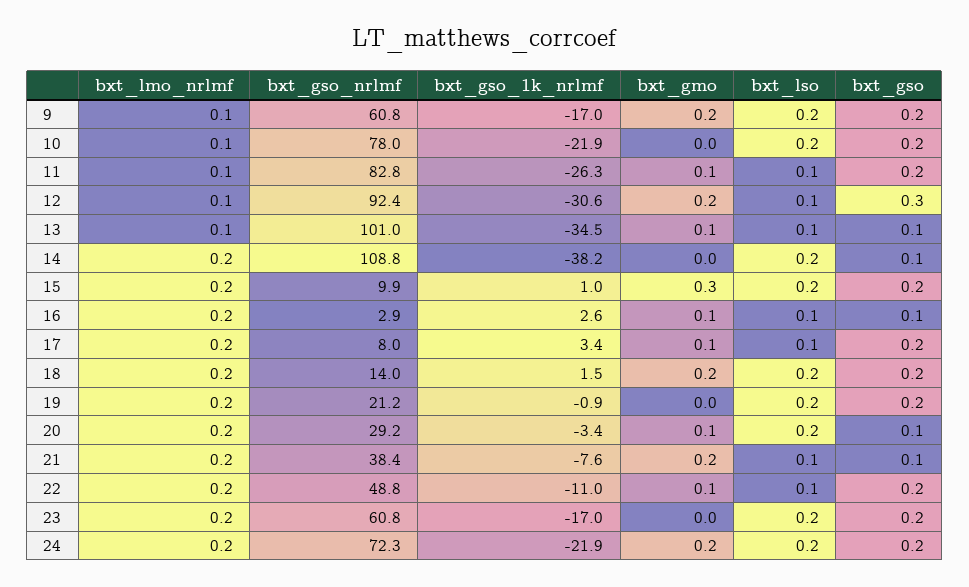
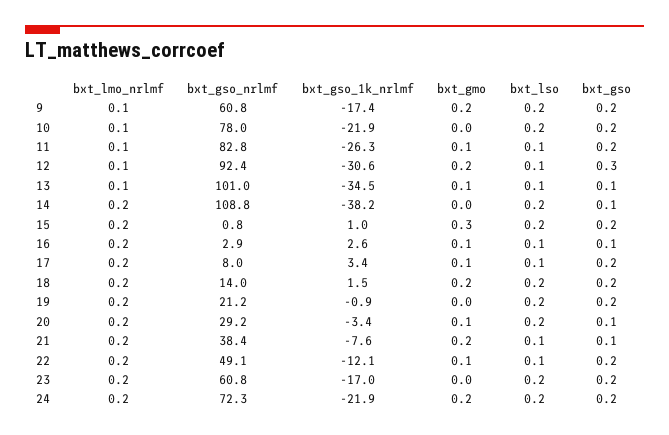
  {
    "bxt_lmo_nrlmf": {
      "9": 0.1,
      "10": 0.1,
      "11": 0.1,
      "12": 0.1,
      "13": 0.1,
      "14": 0.2,
      "15": 0.2,
      "16": 0.2,
      "17": 0.2,
      "18": 0.2,
      "19": 0.2,
      "20": 0.2,
      "21": 0.2,
      "22": 0.2,
      "23": 0.2,
      "24": 0.2
    },
    "bxt_gso_nrlmf": {
      "9": 60.8,
      "10": 78,
      "11": 82.8,
      "12": 92.4,
      "13": 101,
      "14": 108.8,
-     "15": 9.9,
+     "15": 0.8,
      "16": 2.9,
      "17": 8,
      "18": 14,
      "19": 21.2,
      "20": 29.2,
      "21": 38.4,
-     "22": 48.8,
+     "22": 49.1,
      "23": 60.8,
      "24": 72.3
    },
    "bxt_gso_1k_nrlmf": {
-     "9": -17,
+     "9": -17.4,
      "10": -21.9,
      "11": -26.3,
      "12": -30.6,
      "13": -34.5,
      "14": -38.2,
      "15": 1,
      "16": 2.6,
      "17": 3.4,
      "18": 1.5,
      "19": -0.9,
      "20": -3.4,
      "21": -7.6,
-     "22": -11,
+     "22": -12.1,
      "23": -17,
      "24": -21.9
    },
    "bxt_gmo": {
      "9": 0.2,
      "10": 0,
      "11": 0.1,
      "12": 0.2,
      "13": 0.1,
      "14": 0,
      "15": 0.3,
      "16": 0.1,
      "17": 0.1,
      "18": 0.2,
      "19": 0,
      "20": 0.1,
      "21": 0.2,
      "22": 0.1,
      "23": 0,
      "24": 0.2
    },
    "bxt_lso": {
      "9": 0.2,
      "10": 0.2,
      "11": 0.1,
      "12": 0.1,
      "13": 0.1,
      "14": 0.2,
      "15": 0.2,
      "16": 0.1,
      "17": 0.1,
      "18": 0.2,
      "19": 0.2,
      "20": 0.2,
      "21": 0.1,
      "22": 0.1,
      "23": 0.2,
      "24": 0.2
    },
    "bxt_gso": {
      "9": 0.2,
      "10": 0.2,
      "11": 0.2,
      "12": 0.3,
      "13": 0.1,
      "14": 0.1,
      "15": 0.2,
      "16": 0.1,
      "17": 0.2,
      "18": 0.2,
      "19": 0.2,
      "20": 0.1,
      "21": 0.1,
      "22": 0.2,
      "23": 0.2,
      "24": 0.2
    }
  }

